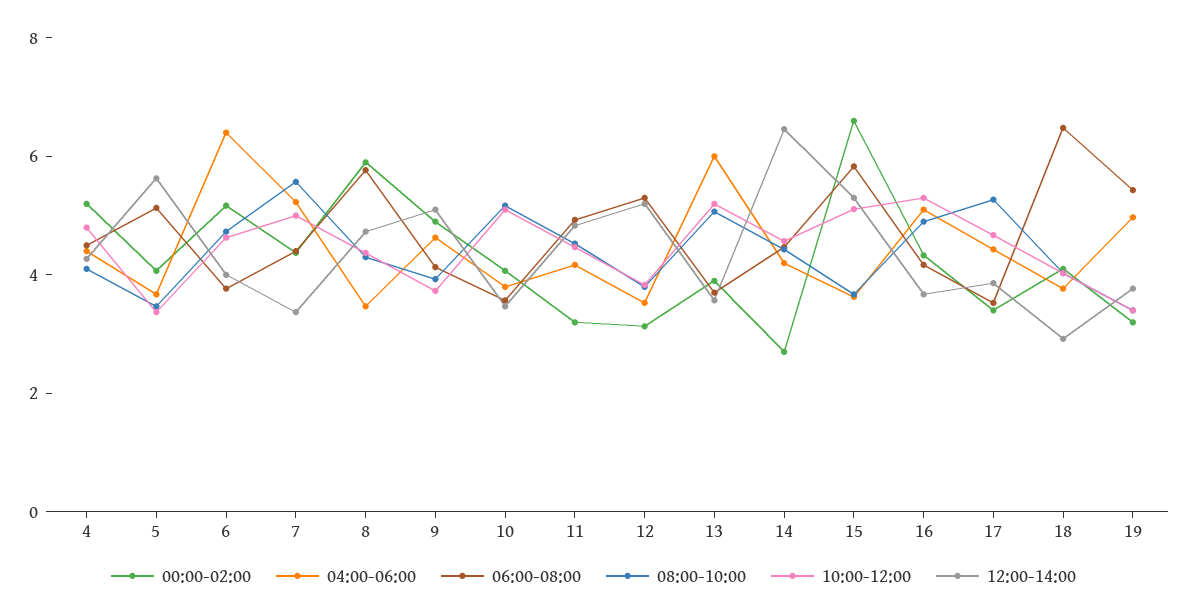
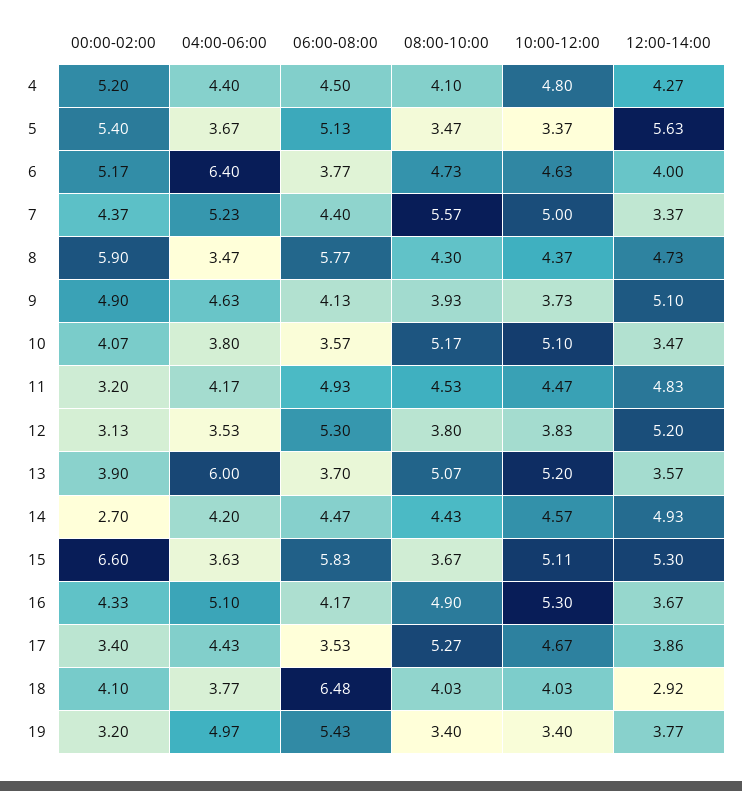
  {
    "00:00-02:00": {
      "4": 5.2,
-     "5": 4,
+     "5": 5.4,
      "6": 5.17,
      "7": 4.37,
      "8": 5.9,
      "9": 4.9,
      "10": 4.07,
      "11": 3.2,
      "12": 3.13,
      "13": 3.9,
      "14": 2.7,
      "15": 6.6,
      "16": 4.33,
      "17": 3.4,
      "18": 4.1,
      "19": 3.2
    },
    "04:00-06:00": {
      "4": 4.4,
      "5": 3.67,
      "6": 6.4,
      "7": 5.23,
      "8": 3.47,
      "9": 4.63,
      "10": 3.8,
      "11": 4.17,
      "12": 3.53,
      "13": 6,
      "14": 4.2,
      "15": 3.63,
      "16": 5.1,
      "17": 4.43,
      "18": 3.77,
      "19": 4.97
    },
    "06:00-08:00": {
      "4": 4.5,
      "5": 5.13,
      "6": 3.77,
      "7": 4.4,
      "8": 5.77,
      "9": 4.13,
      "10": 3.57,
      "11": 4.93,
      "12": 5.3,
      "13": 3.7,
      "14": 4.47,
      "15": 5.83,
      "16": 4.17,
      "17": 3.53,
      "18": 6.48,
      "19": 5.43
    },
    "08:00-10:00": {
      "4": 4.1,
      "5": 3.47,
      "6": 4.73,
      "7": 5.57,
      "8": 4.3,
      "9": 3.93,
      "10": 5.17,
      "11": 4.53,
      "12": 3.8,
      "13": 5.07,
      "14": 4.43,
      "15": 3.67,
      "16": 4.9,
      "17": 5.27,
      "18": 4.03,
      "19": 3.4
    },
    "10:00-12:00": {
      "4": 4.8,
      "5": 3.37,
      "6": 4.63,
      "7": 5,
      "8": 4.37,
      "9": 3.73,
      "10": 5.1,
      "11": 4.47,
      "12": 3.83,
      "13": 5.2,
      "14": 4.57,
      "15": 5.11,
      "16": 5.3,
      "17": 4.67,
      "18": 4.03,
      "19": 3.4
    },
    "12:00-14:00": {
      "4": 4.27,
      "5": 5.63,
      "6": 4,
      "7": 3.37,
      "8": 4.73,
      "9": 5.1,
      "10": 3.47,
      "11": 4.83,
      "12": 5.2,
      "13": 3.57,
-     "14": 6.5,
+     "14": 4.93,
      "15": 5.3,
      "16": 3.67,
      "17": 3.86,
      "18": 2.92,
      "19": 3.77
    }
  }

